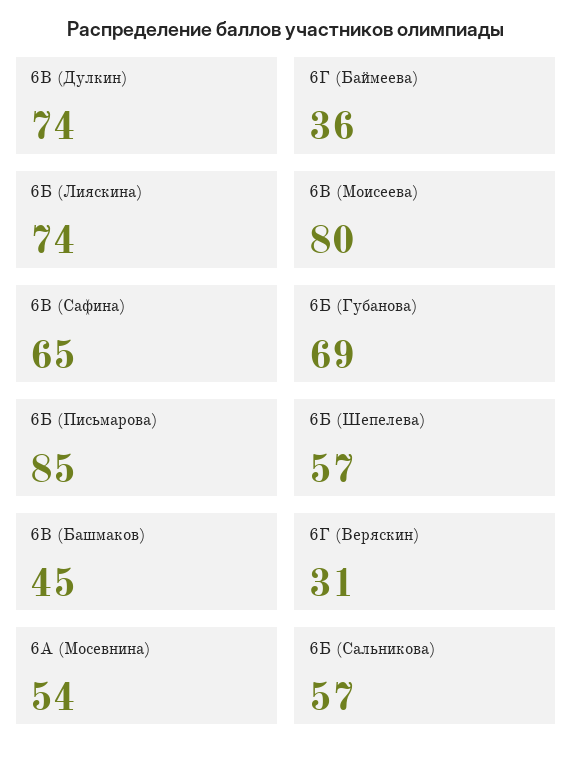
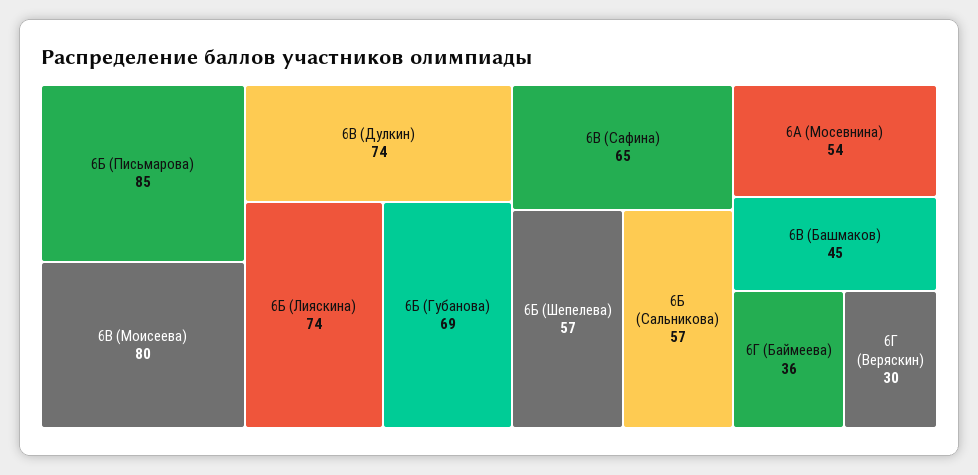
  {
    "6В (Дулкин)": 74,
    "6Г (Баймеева)": 36,
    "6Б (Лияскина)": 74,
    "6В (Моисеева)": 80,
    "6В (Сафина)": 65,
    "6Б (Губанова)": 69,
    "6Б (Письмарова)": 85,
    "6Б (Шепелева)": 57,
    "6В (Башмаков)": 45,
-   "6Г (Веряскин)": 31,
+   "6Г (Веряскин)": 30,
    "6А (Мосевнина)": 54,
    "6Б (Сальникова)": 57
  }

